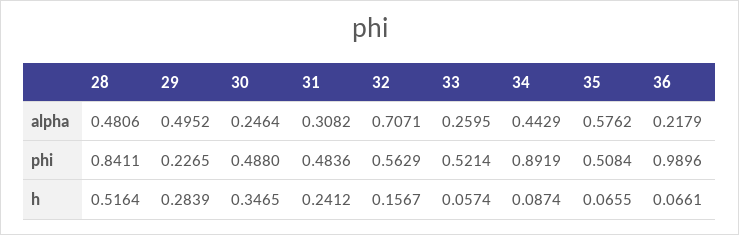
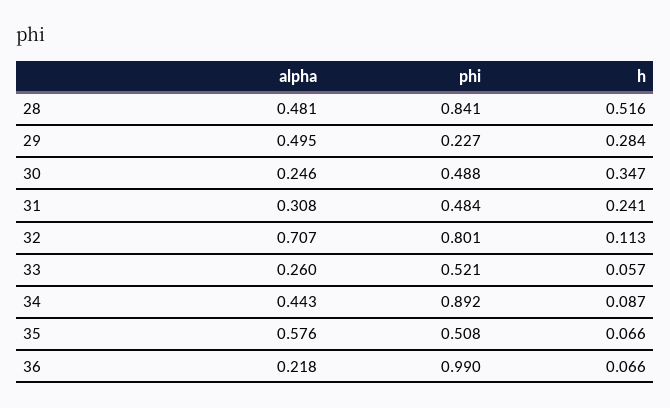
  {
    "28": {
      "alpha": 0.4806,
      "phi": 0.8411,
      "h": 0.5164
    },
    "29": {
      "alpha": 0.4952,
      "phi": 0.2265,
      "h": 0.2839
    },
    "30": {
      "alpha": 0.2464,
      "phi": 0.488,
      "h": 0.3465
    },
    "31": {
      "alpha": 0.3082,
      "phi": 0.4836,
      "h": 0.2412
    },
    "32": {
      "alpha": 0.7071,
-     "phi": 0.5629,
+     "phi": 0.801,
-     "h": 0.1567
+     "h": 0.113
    },
    "33": {
      "alpha": 0.2595,
      "phi": 0.5214,
      "h": 0.0574
    },
    "34": {
      "alpha": 0.4429,
      "phi": 0.8919,
      "h": 0.0874
    },
    "35": {
      "alpha": 0.5762,
      "phi": 0.5084,
      "h": 0.0655
    },
    "36": {
      "alpha": 0.2179,
      "phi": 0.9896,
      "h": 0.0661
    }
  }

